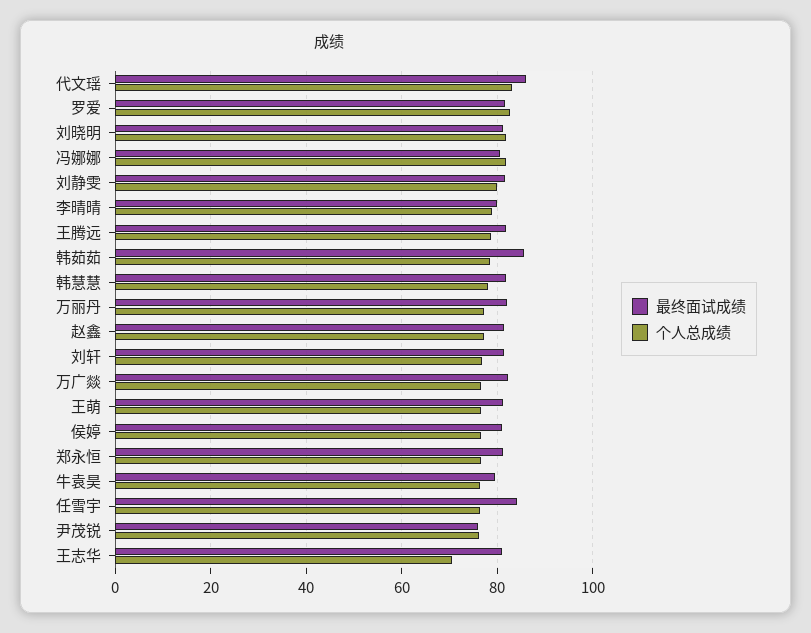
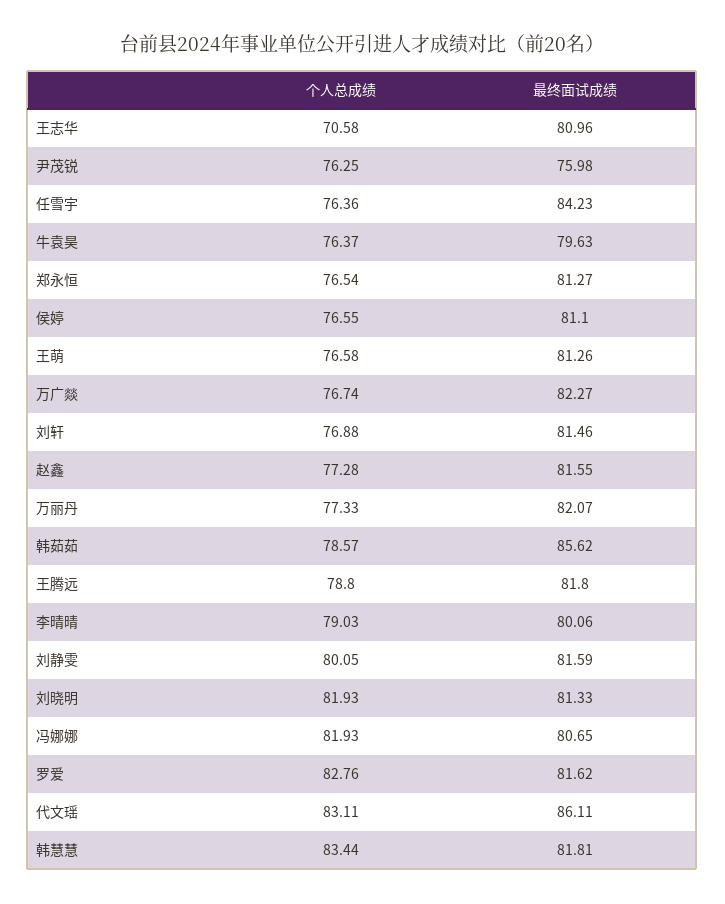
  {
    "最终面试成绩": {
      "代文瑶": 86.11,
      "罗爱": 81.62,
      "刘晓明": 81.33,
      "冯娜娜": 80.65,
      "刘静雯": 81.59,
      "李晴晴": 80.06,
      "王腾远": 81.8,
      "韩茹茹": 85.62,
      "韩慧慧": 81.81,
      "万丽丹": 82.07,
      "赵鑫": 81.55,
      "刘轩": 81.46,
      "万广燚": 82.27,
      "王萌": 81.26,
      "侯婷": 81.1,
      "郑永恒": 81.27,
      "牛袁昊": 79.63,
      "任雪宇": 84.23,
      "尹茂锐": 75.98,
      "王志华": 80.96
    },
    "个人总成绩": {
      "代文瑶": 83.11,
      "罗爱": 82.76,
      "刘晓明": 81.93,
      "冯娜娜": 81.93,
      "刘静雯": 80.05,
      "李晴晴": 79.03,
      "王腾远": 78.8,
      "韩茹茹": 78.57,
-     "韩慧慧": 78,
+     "韩慧慧": 83.44,
      "万丽丹": 77.33,
      "赵鑫": 77.28,
      "刘轩": 76.88,
      "万广燚": 76.74,
      "王萌": 76.58,
      "侯婷": 76.55,
      "郑永恒": 76.54,
      "牛袁昊": 76.37,
      "任雪宇": 76.36,
      "尹茂锐": 76.25,
      "王志华": 70.58
    }
  }

